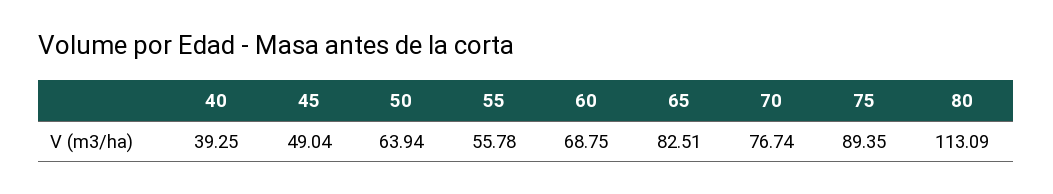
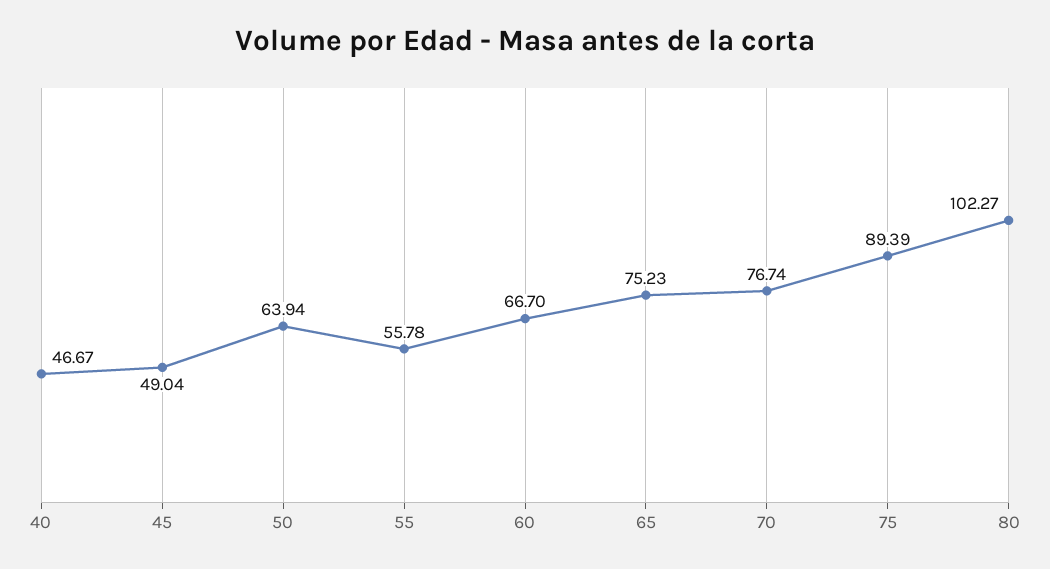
  {
-   "40": 39.25,
+   "40": 46.67,
    "45": 49.04,
    "50": 63.94,
    "55": 55.78,
-   "60": 68.75,
+   "60": 66.7,
-   "65": 82.51,
+   "65": 75.23,
    "70": 76.74,
-   "75": 89.35,
+   "75": 89.39,
-   "80": 113.09
+   "80": 102.27
  }

